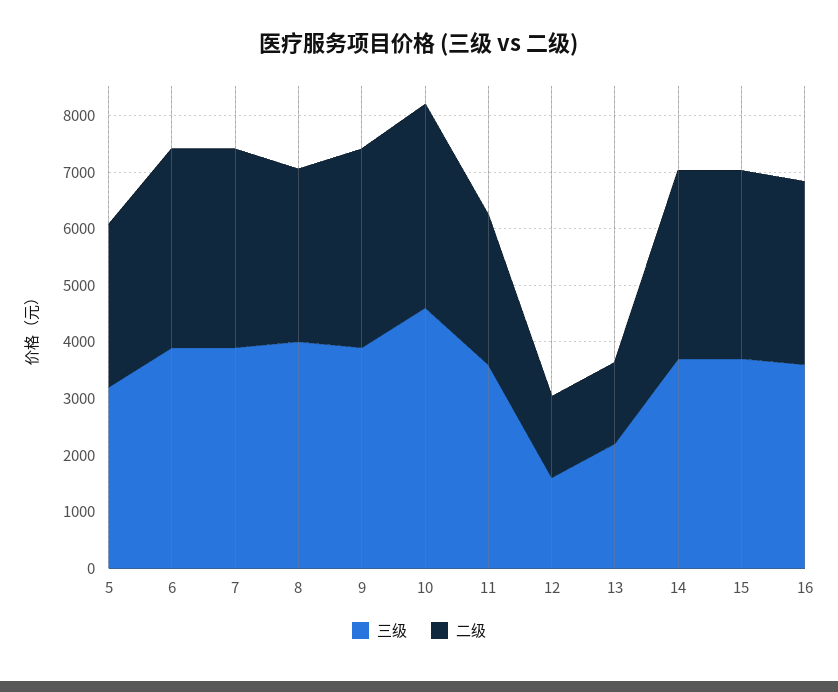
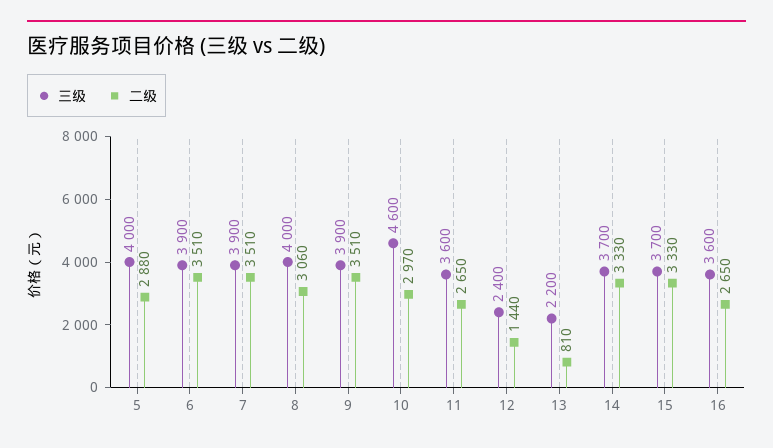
  {
    "三级": {
-     "5": 3200,
+     "5": 4000,
      "6": 3900,
      "7": 3900,
      "8": 4000,
      "9": 3900,
      "10": 4600,
      "11": 3600,
-     "12": 1600,
+     "12": 2400,
      "13": 2200,
      "14": 3700,
      "15": 3700,
      "16": 3600
    },
    "二级": {
      "5": 2880,
      "6": 3510,
      "7": 3510,
      "8": 3060,
      "9": 3510,
-     "10": 3600,
+     "10": 2970,
      "11": 2650,
      "12": 1440,
-     "13": 1400,
+     "13": 810,
      "14": 3330,
      "15": 3330,
-     "16": 3200
+     "16": 2650
    }
  }

